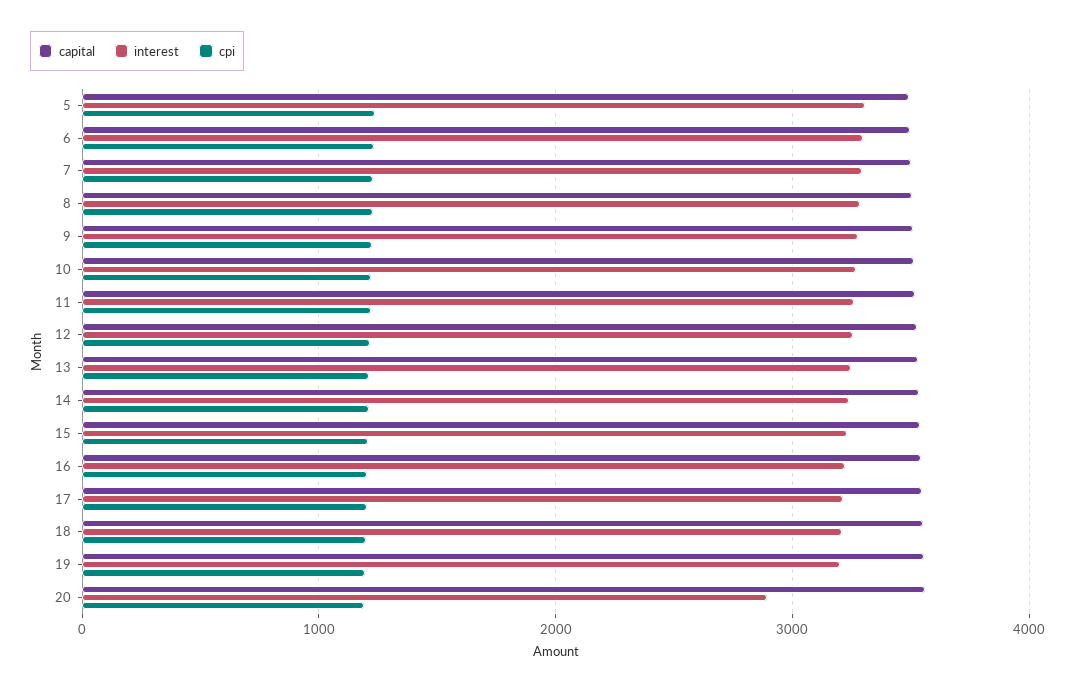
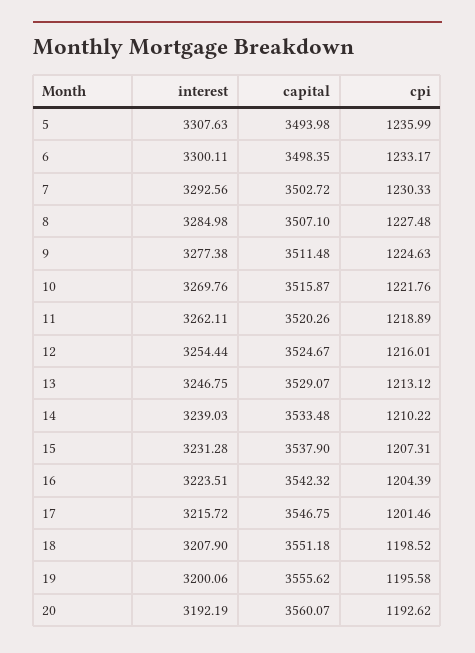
  {
    "capital": {
      "5": 3493.98,
      "6": 3498.35,
      "7": 3502.72,
      "8": 3507.1,
      "9": 3511.48,
      "10": 3515.87,
      "11": 3520.26,
      "12": 3524.67,
      "13": 3529.07,
      "14": 3533.48,
      "15": 3537.9,
      "16": 3542.32,
      "17": 3546.75,
      "18": 3551.18,
      "19": 3555.62,
      "20": 3560.07
    },
    "interest": {
      "5": 3307.63,
      "6": 3300.11,
      "7": 3292.56,
      "8": 3284.98,
      "9": 3277.38,
      "10": 3269.76,
      "11": 3262.11,
      "12": 3254.44,
      "13": 3246.75,
      "14": 3239.03,
      "15": 3231.28,
      "16": 3223.51,
      "17": 3215.72,
      "18": 3207.9,
      "19": 3200.06,
-     "20": 2900
+     "20": 3192.19
    },
    "cpi": {
      "5": 1235.99,
      "6": 1233.17,
      "7": 1230.33,
      "8": 1227.48,
      "9": 1224.63,
      "10": 1221.76,
      "11": 1218.89,
      "12": 1216.01,
      "13": 1213.12,
      "14": 1210.22,
      "15": 1207.31,
      "16": 1204.39,
      "17": 1201.46,
      "18": 1198.52,
      "19": 1195.58,
      "20": 1192.62
    }
  }

